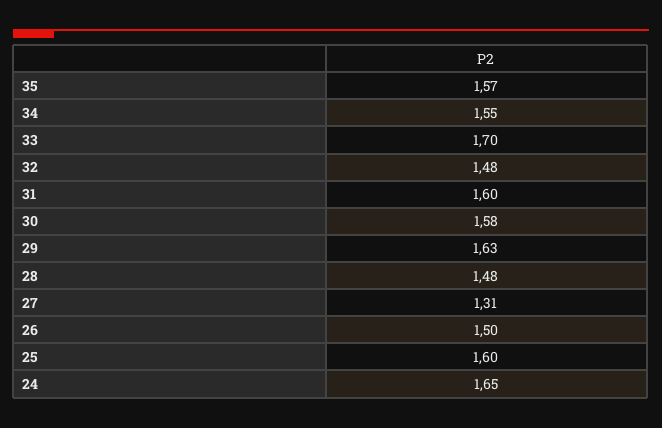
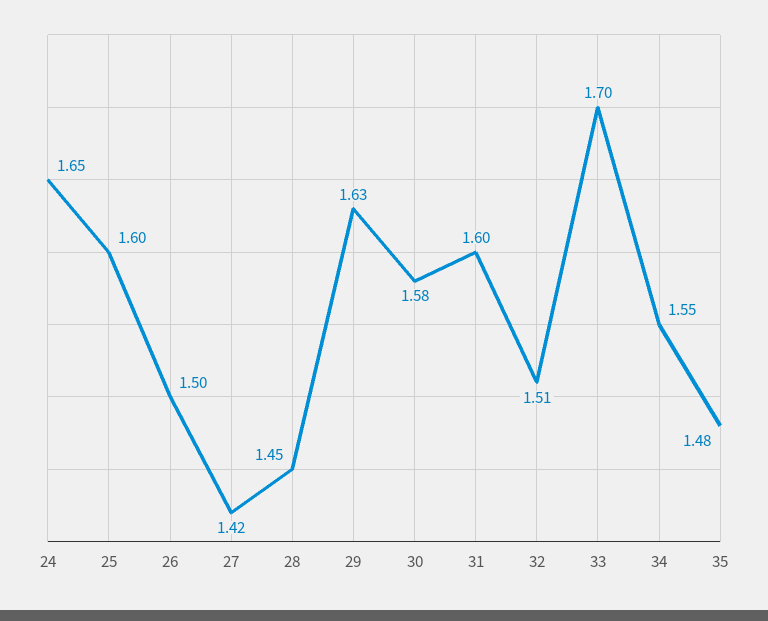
  {
-   "35": 1.57,
+   "35": 1.48,
    "34": 1.55,
    "33": 1.7,
-   "32": 1.48,
+   "32": 1.51,
    "31": 1.6,
    "30": 1.58,
    "29": 1.63,
-   "28": 1.48,
+   "28": 1.45,
-   "27": 1.31,
+   "27": 1.42,
    "26": 1.5,
    "25": 1.6,
    "24": 1.65
  }

